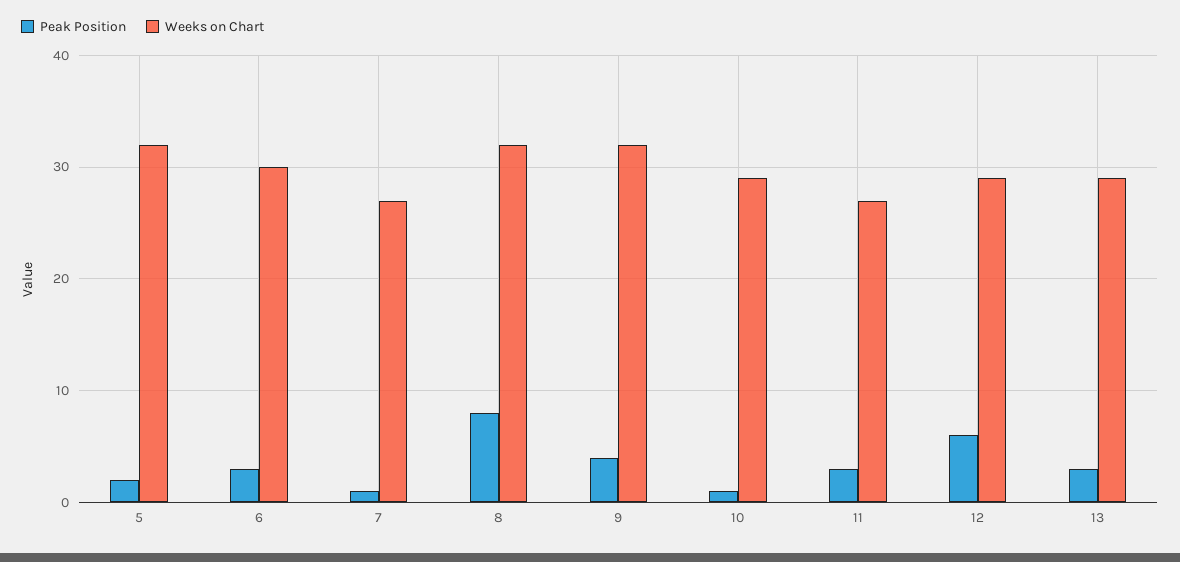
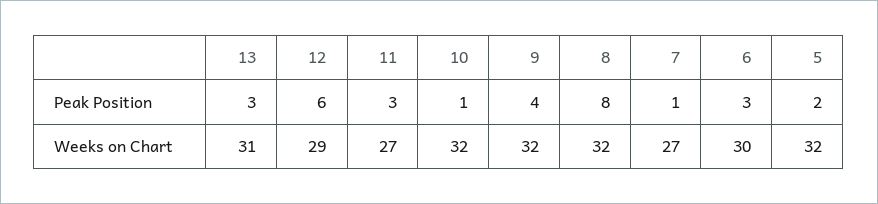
  {
    "Peak Position": {
      "5": 2,
      "6": 3,
      "7": 1,
      "8": 8,
      "9": 4,
      "10": 1,
      "11": 3,
      "12": 6,
      "13": 3
    },
    "Weeks on Chart": {
      "5": 32,
      "6": 30,
      "7": 27,
      "8": 32,
      "9": 32,
-     "10": 29,
+     "10": 32,
      "11": 27,
      "12": 29,
-     "13": 29
+     "13": 31
    }
  }

